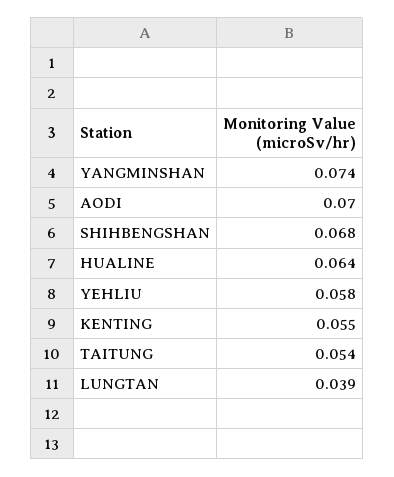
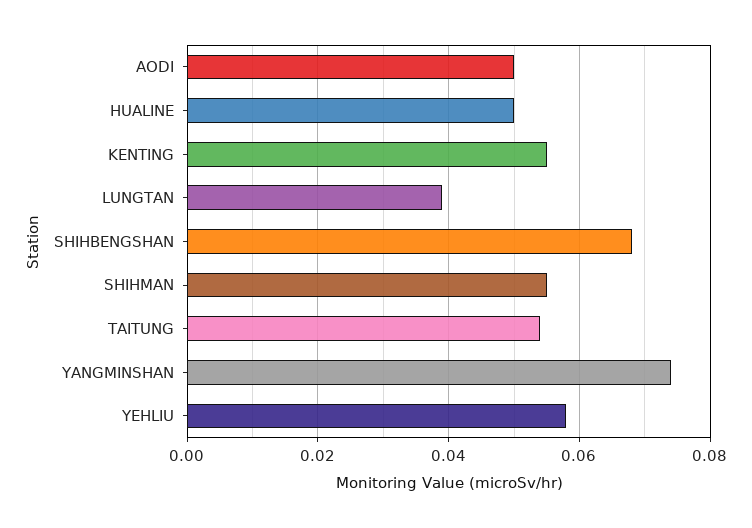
  {
    "YANGMINSHAN": 0.074,
-   "AODI": 0.07,
+   "AODI": 0.05,
    "SHIHBENGSHAN": 0.068,
-   "HUALINE": 0.064,
+   "HUALINE": 0.05,
    "YEHLIU": 0.058,
    "KENTING": 0.055,
    "TAITUNG": 0.054,
-   "LUNGTAN": 0.039
+   "LUNGTAN": 0.039,
+   "SHIHMAN": 0.055
  }

